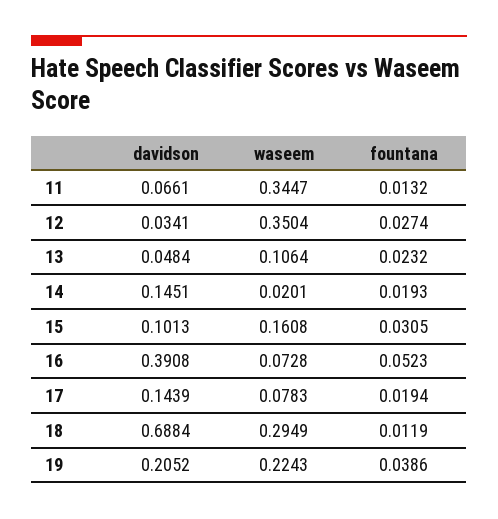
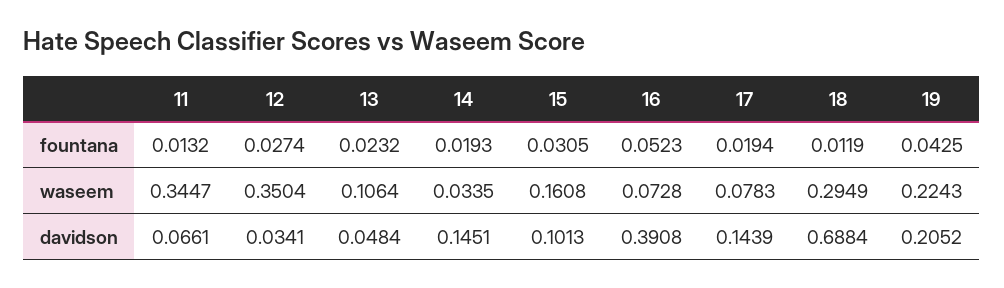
  {
    "davidson": {
      "11": 0.0661,
      "12": 0.0341,
      "13": 0.0484,
      "14": 0.1451,
      "15": 0.1013,
      "16": 0.3908,
      "17": 0.1439,
      "18": 0.6884,
      "19": 0.2052
    },
    "waseem": {
      "11": 0.3447,
      "12": 0.3504,
      "13": 0.1064,
-     "14": 0.0201,
+     "14": 0.0335,
      "15": 0.1608,
      "16": 0.0728,
      "17": 0.0783,
      "18": 0.2949,
      "19": 0.2243
    },
    "fountana": {
      "11": 0.0132,
      "12": 0.0274,
      "13": 0.0232,
      "14": 0.0193,
      "15": 0.0305,
      "16": 0.0523,
      "17": 0.0194,
      "18": 0.0119,
-     "19": 0.0386
+     "19": 0.0425
    }
  }

